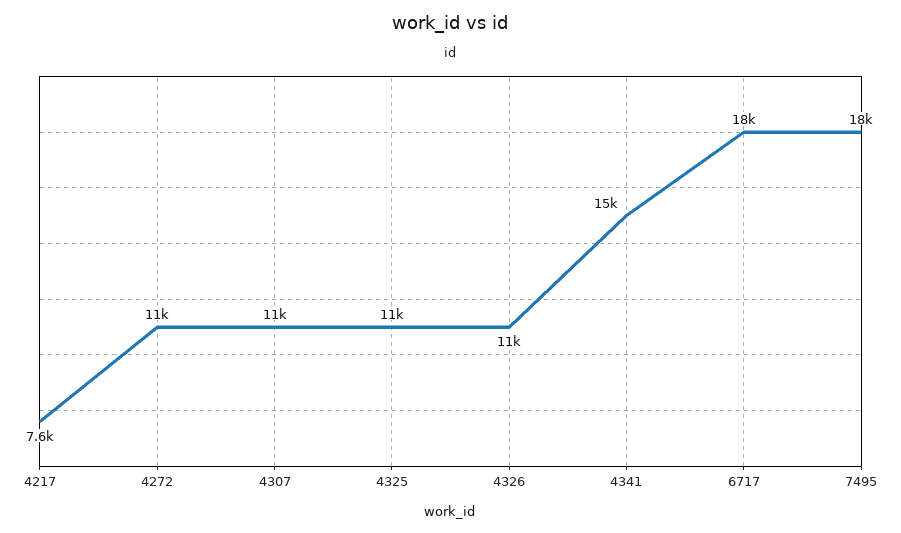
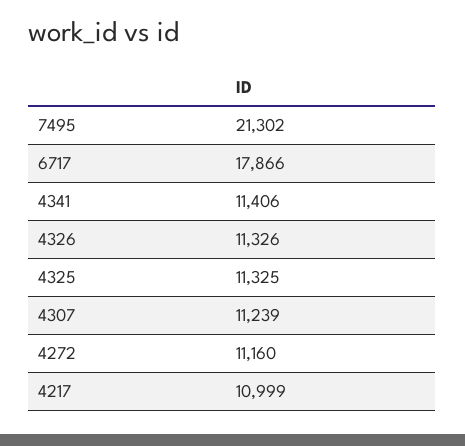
  {
-   "4217": 7600,
+   "4217": 10999,
    "4272": 11160,
    "4307": 11239,
    "4325": 11325,
    "4326": 11326,
-   "4341": 15000,
+   "4341": 11406,
    "6717": 17866,
-   "7495": 18000
+   "7495": 21302
  }

